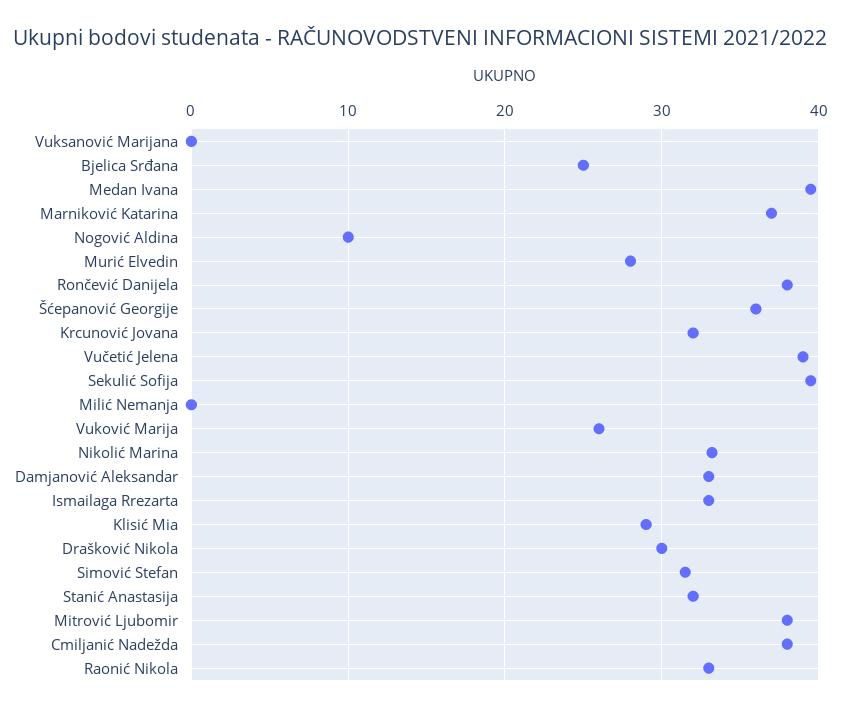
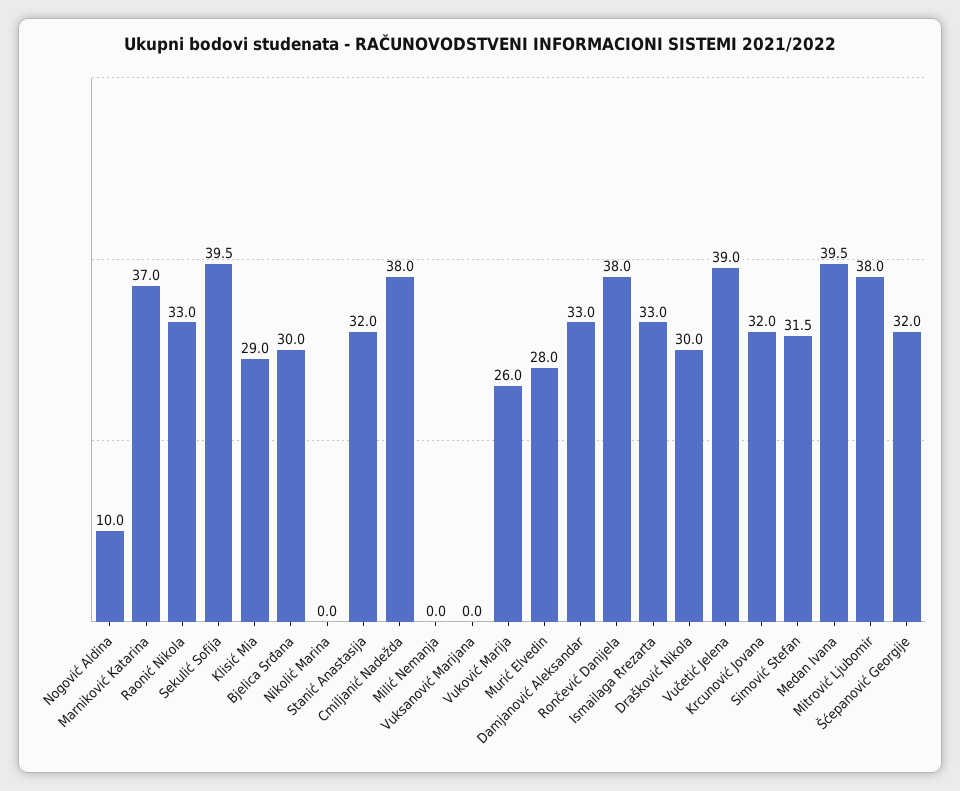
  {
    "Vuksanović Marijana": 0,
-   "Bjelica Srđana": 25,
+   "Bjelica Srđana": 30,
    "Medan Ivana": 39.5,
    "Marniković Katarina": 37,
    "Nogović Aldina": 10,
    "Murić Elvedin": 28,
    "Rončević Danijela": 38,
-   "Šćepanović Georgije": 36,
+   "Šćepanović Georgije": 32,
    "Krcunović Jovana": 32,
    "Vučetić Jelena": 39,
    "Sekulić Sofija": 39.5,
    "Milić Nemanja": 0,
    "Vuković Marija": 26,
-   "Nikolić Marina": 33,
+   "Nikolić Marina": 0,
    "Damjanović Aleksandar": 33,
    "Ismailaga Rrezarta": 33,
    "Klisić Mia": 29,
    "Drašković Nikola": 30,
    "Simović Stefan": 31.5,
    "Stanić Anastasija": 32,
    "Mitrović Ljubomir": 38,
    "Cmiljanić Nadežda": 38,
    "Raonić Nikola": 33
  }

